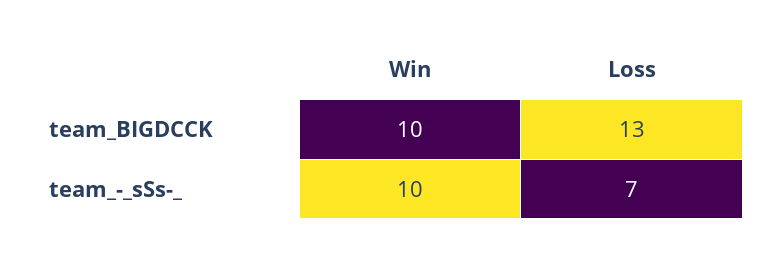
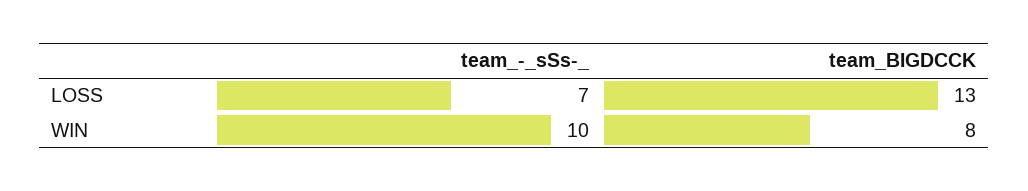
  {
    "Win": {
-     "team_BIGDCCK": 10,
+     "team_BIGDCCK": 8,
      "team_-_sSs-_": 10
    },
    "Loss": {
      "team_BIGDCCK": 13,
      "team_-_sSs-_": 7
    }
  }

